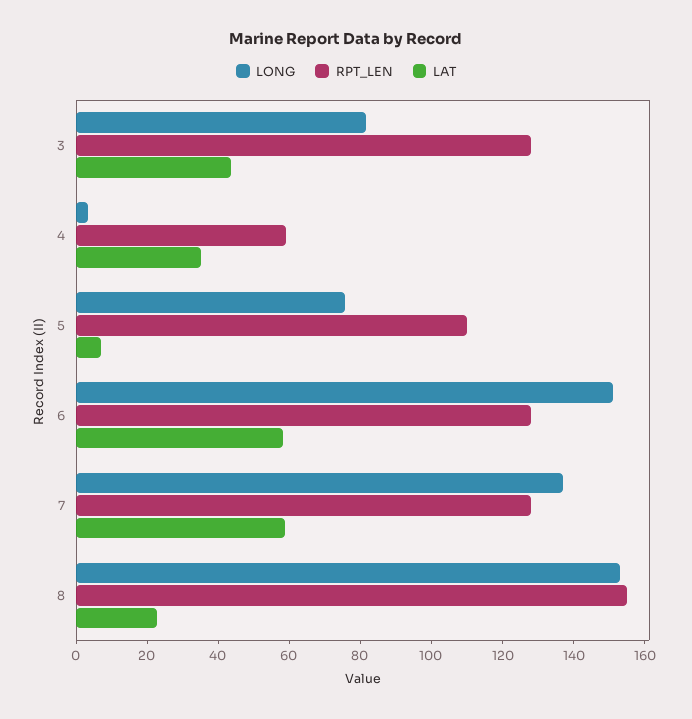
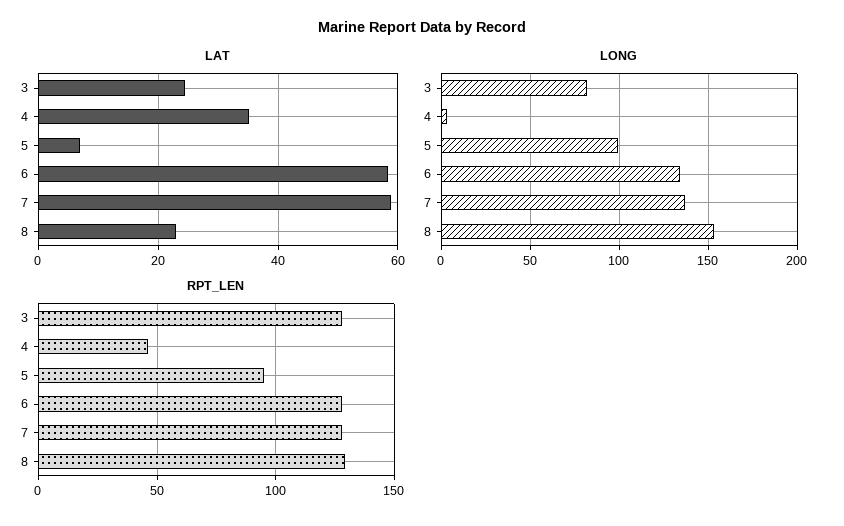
  {
    "LONG": {
      "3": 80,
      "4": 5,
-     "5": 75,
+     "5": 100,
-     "6": 150,
+     "6": 135,
      "7": 135,
      "8": 155
    },
    "RPT_LEN": {
      "3": 130,
-     "4": 60,
+     "4": 45,
-     "5": 110,
+     "5": 95,
      "6": 130,
      "7": 130,
-     "8": 155
+     "8": 130
    },
    "LAT": {
-     "3": 45,
+     "3": 24,
      "4": 36,
      "5": 8,
      "6": 58,
      "7": 58,
      "8": 22
    }
  }

